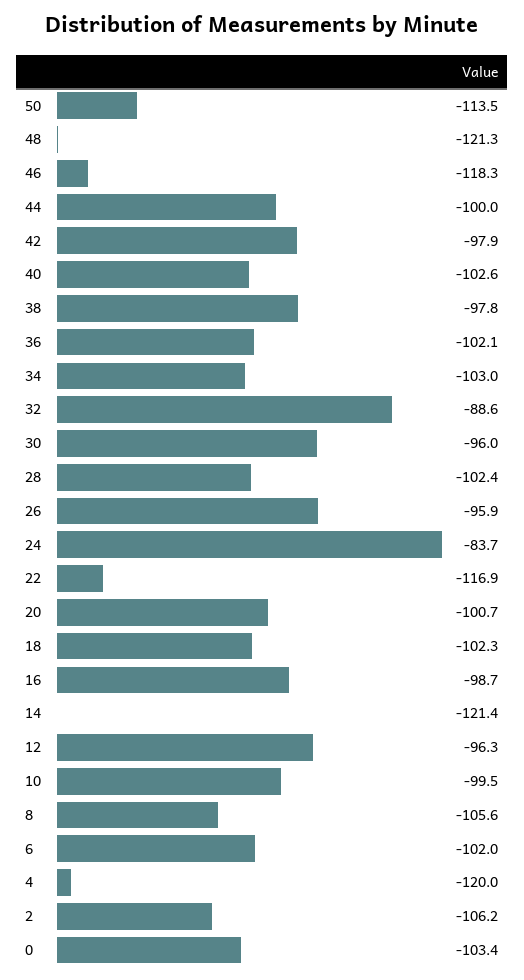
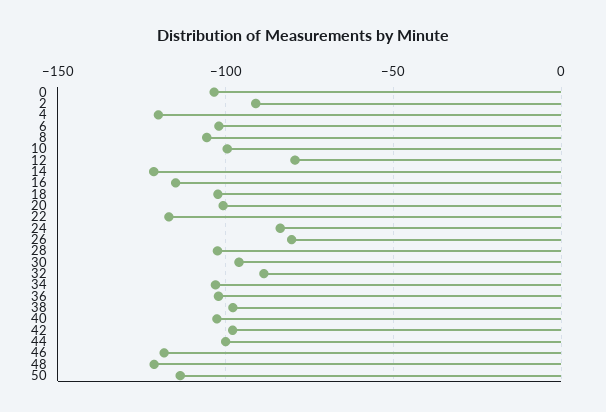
  {
    "50": -113.5,
    "48": -121.3,
    "46": -118.3,
    "44": -100,
    "42": -97.9,
    "40": -102.6,
    "38": -97.8,
    "36": -102.1,
    "34": -103,
    "32": -88.6,
    "30": -96,
    "28": -102.4,
-   "26": -95.9,
+   "26": -80,
    "24": -83.7,
    "22": -116.9,
    "20": -100.7,
    "18": -102.3,
-   "16": -98.7,
+   "16": -115,
    "14": -121.4,
-   "12": -96.3,
+   "12": -80,
    "10": -99.5,
    "8": -105.6,
    "6": -102,
    "4": -120,
-   "2": -106.2,
+   "2": -90,
    "0": -103.4
  }

